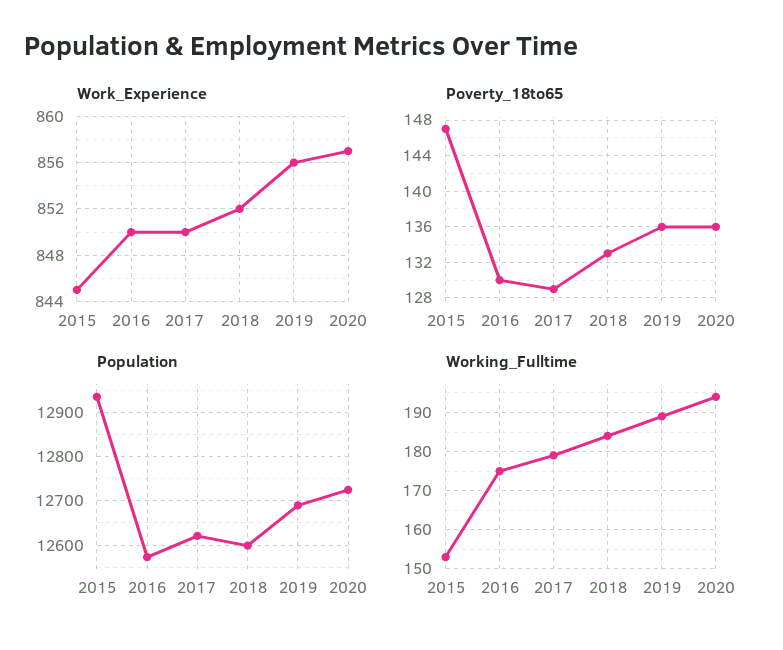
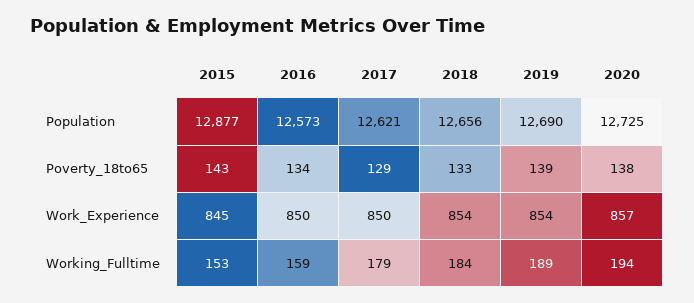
  {
    "Work_Experience": {
      "2015": 845,
      "2016": 850,
      "2017": 850,
-     "2018": 852,
+     "2018": 854,
-     "2019": 856,
+     "2019": 854,
      "2020": 857
    },
    "Poverty_18to65": {
-     "2015": 147,
+     "2015": 143,
-     "2016": 130,
+     "2016": 134,
      "2017": 129,
      "2018": 133,
-     "2019": 136,
+     "2019": 139,
-     "2020": 136
+     "2020": 138
    },
    "Population": {
-     "2015": 12940,
+     "2015": 12877,
      "2016": 12573,
      "2017": 12621,
-     "2018": 12600,
+     "2018": 12656,
      "2019": 12690,
      "2020": 12725
    },
    "Working_Fulltime": {
      "2015": 153,
-     "2016": 175,
+     "2016": 159,
      "2017": 179,
      "2018": 184,
      "2019": 189,
      "2020": 194
    }
  }

